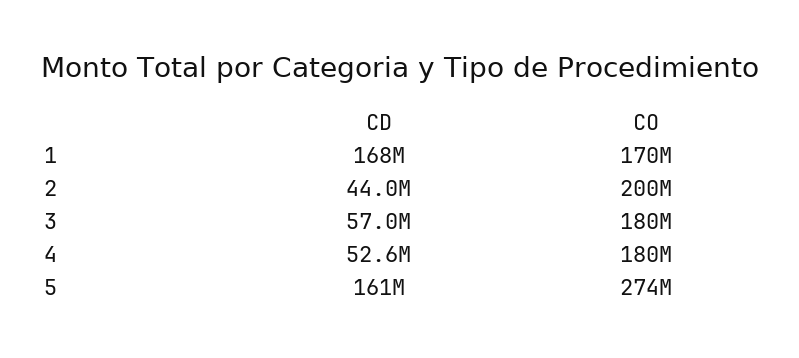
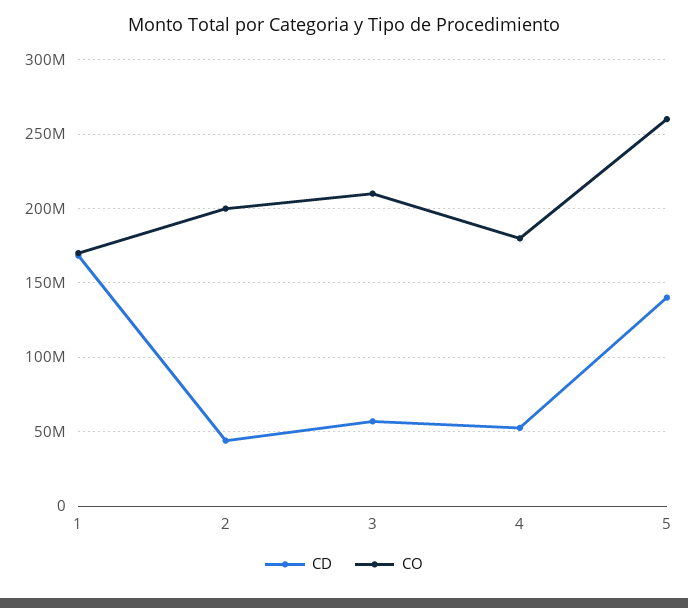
  {
    "CD": {
      "1": 168000000,
      "2": 44000000,
      "3": 57000000,
      "4": 52600000,
-     "5": 161000000
+     "5": 140000000
    },
    "CO": {
      "1": 170000000,
      "2": 200000000,
-     "3": 180000000,
+     "3": 210000000,
      "4": 180000000,
-     "5": 274000000
+     "5": 260000000
    }
  }

